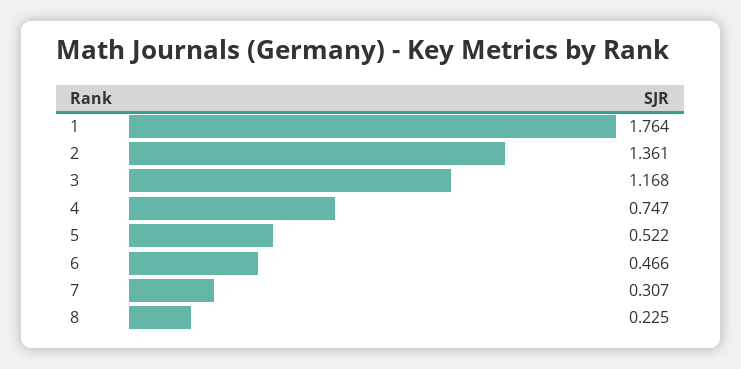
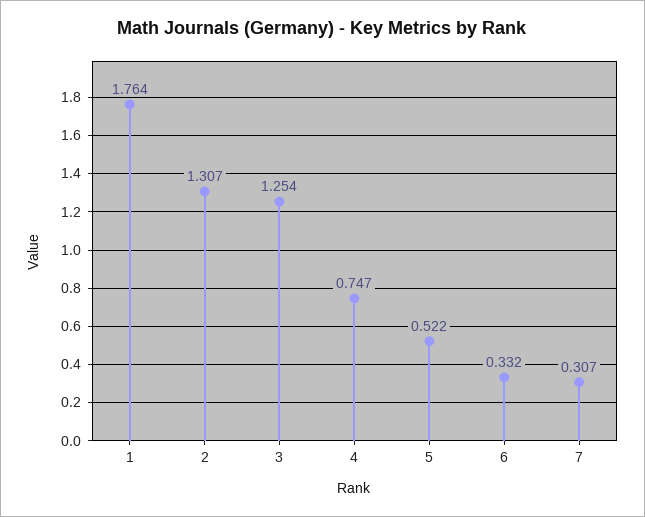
  {
    "1": 1.764,
-   "2": 1.361,
+   "2": 1.307,
-   "3": 1.168,
+   "3": 1.254,
    "4": 0.747,
    "5": 0.522,
-   "6": 0.466,
+   "6": 0.332,
-   "7": 0.307,
+   "7": 0.307
-   "8": 0.225
  }

